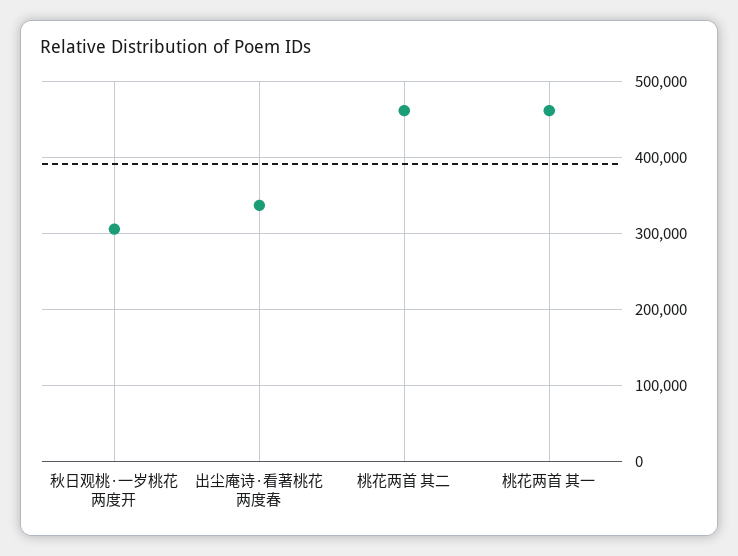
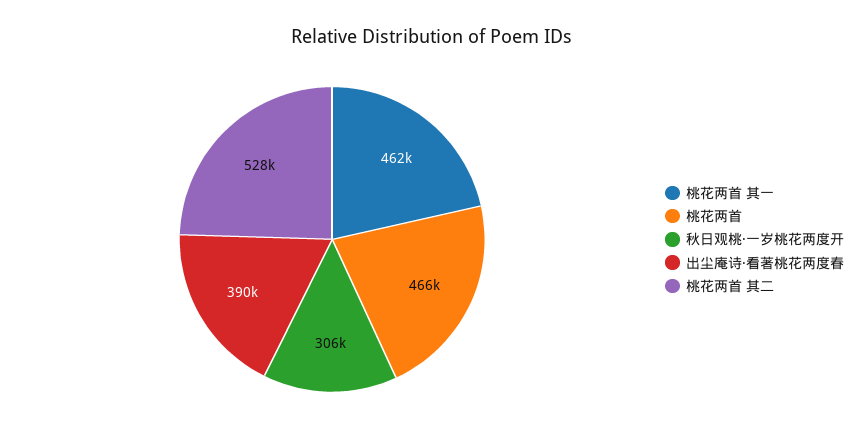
  {
    "秋日观桃·一岁桃花两度开": 306000,
-   "出尘庵诗·看著桃花两度春": 340000,
+   "出尘庵诗·看著桃花两度春": 390000,
-   "桃花两首 其二": 460000,
+   "桃花两首 其二": 528000,
-   "桃花两首 其一": 462000
+   "桃花两首 其一": 462000,
+   "桃花两首": 466000
  }

